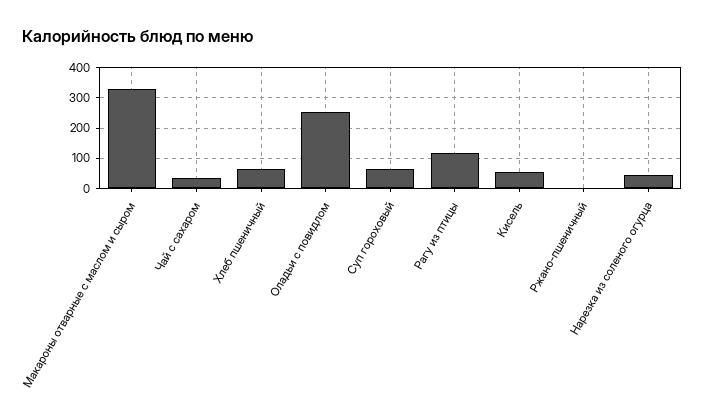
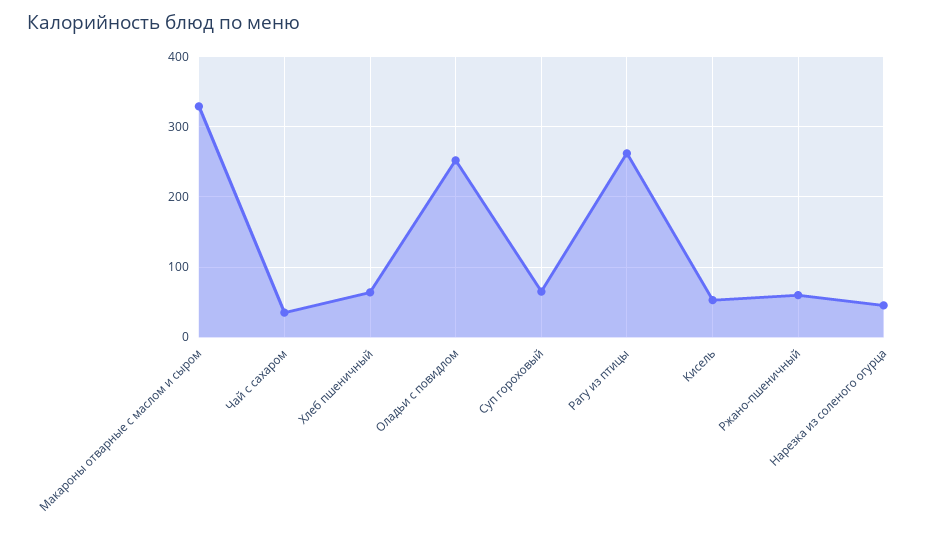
  {
    "Макароны отварные с маслом и сыром": 330,
    "Чай с сахаром": 40,
    "Хлеб пшеничный": 60,
    "Оладьи с повидлом": 250,
    "Суп гороховый": 70,
-   "Рагу из птицы": 120,
+   "Рагу из птицы": 260,
    "Кисель": 50,
-   "Ржано-пшеничный": 0,
+   "Ржано-пшеничный": 60,
    "Нарезка из соленого огурца": 50
  }

